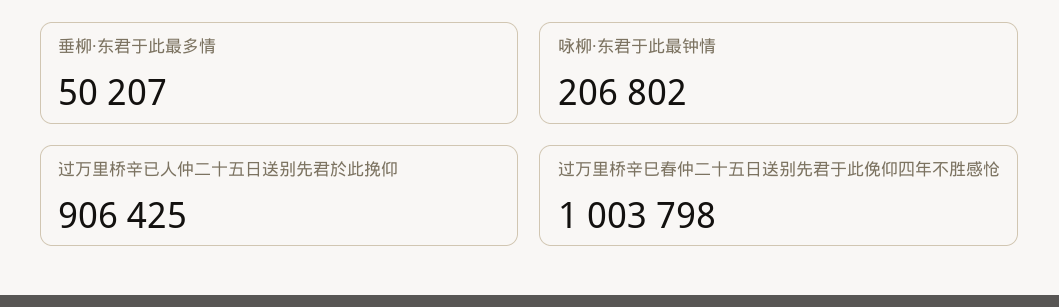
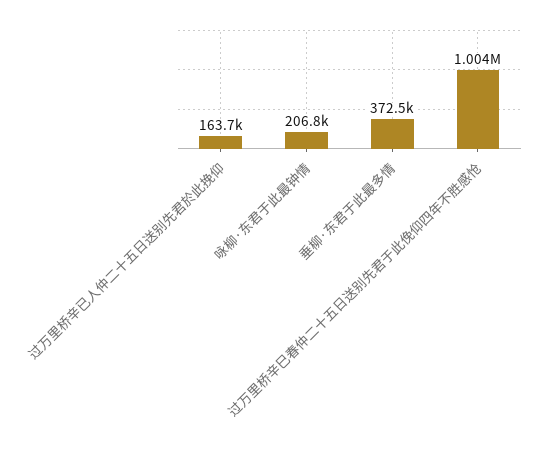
  {
-   "垂柳·东君于此最多情": 50207,
+   "垂柳·东君于此最多情": 372500,
    "咏柳·东君于此最钟情": 206802,
-   "过万里桥辛已人仲二十五日送别先君於此挽仰": 906425,
+   "过万里桥辛已人仲二十五日送别先君於此挽仰": 163700,
    "过万里桥辛巳春仲二十五日送别先君于此俛仰四年不胜感怆": 1003798
  }

